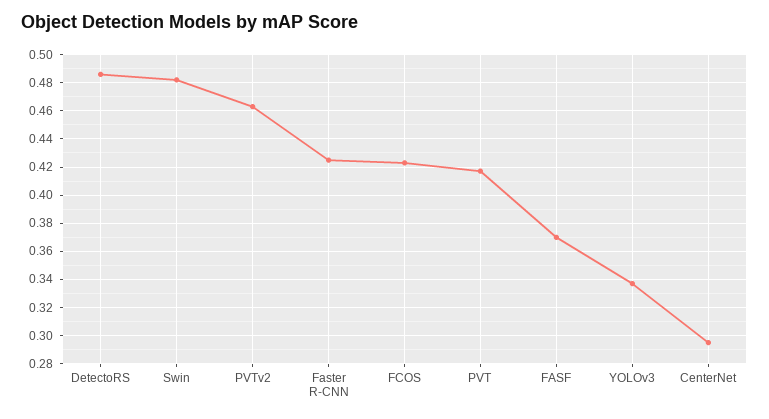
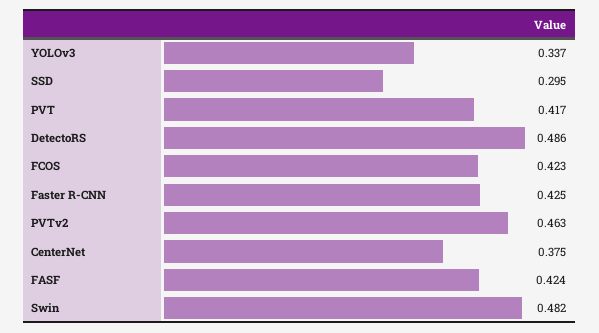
  {
    "DetectoRS": 0.486,
    "Swin": 0.482,
    "PVTv2": 0.463,
    "Faster R-CNN": 0.425,
    "FCOS": 0.423,
    "PVT": 0.417,
-   "FASF": 0.37,
+   "FASF": 0.424,
    "YOLOv3": 0.337,
-   "CenterNet": 0.295
+   "CenterNet": 0.375,
+   "SSD": 0.295
  }

